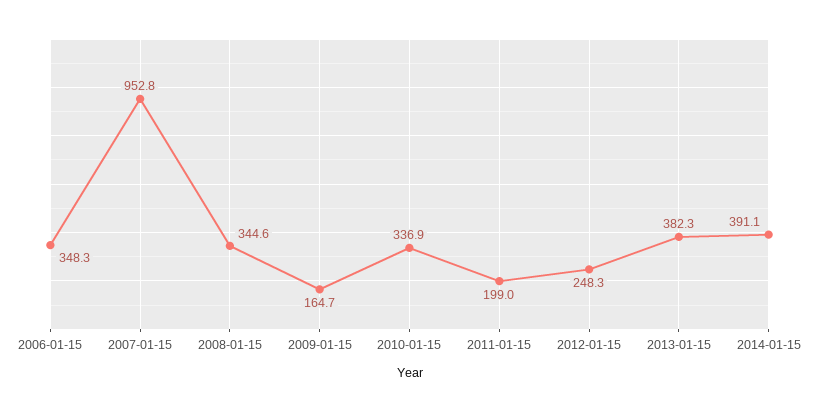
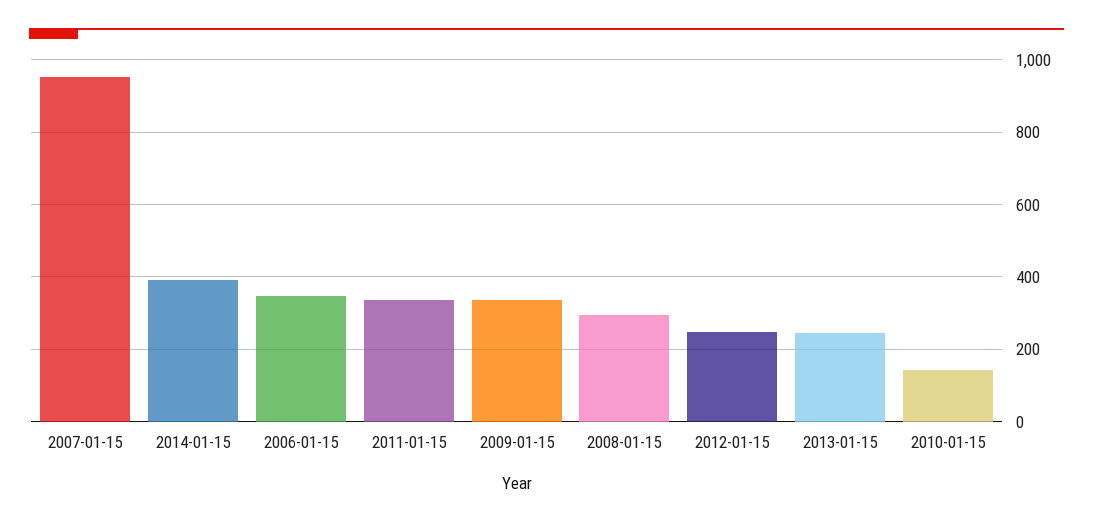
  {
    "2006-01-15": 348.3,
    "2007-01-15": 952.8,
-   "2008-01-15": 344.6,
+   "2008-01-15": 300,
-   "2009-01-15": 164.7,
+   "2009-01-15": 340,
-   "2010-01-15": 336.9,
+   "2010-01-15": 140,
-   "2011-01-15": 199,
+   "2011-01-15": 340,
    "2012-01-15": 248.3,
-   "2013-01-15": 382.3,
+   "2013-01-15": 240,
    "2014-01-15": 391.1
  }

